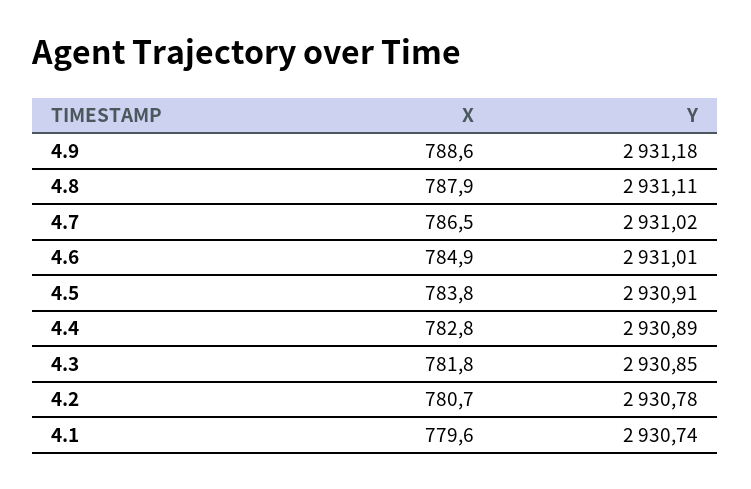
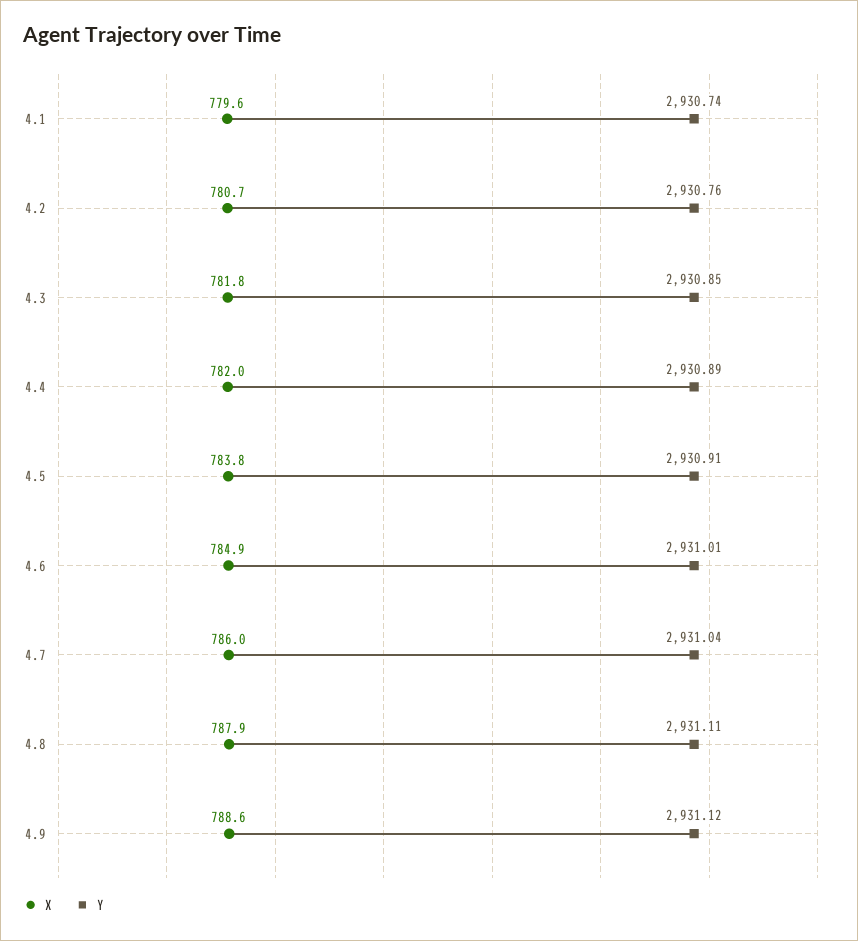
  {
    "X": {
      "4.9": 788.6,
      "4.8": 787.9,
-     "4.7": 786.5,
+     "4.7": 786,
      "4.6": 784.9,
      "4.5": 783.8,
-     "4.4": 782.8,
+     "4.4": 782,
      "4.3": 781.8,
      "4.2": 780.7,
      "4.1": 779.6
    },
    "Y": {
-     "4.9": 2931.18,
+     "4.9": 2931.12,
      "4.8": 2931.11,
-     "4.7": 2931.02,
+     "4.7": 2931.04,
      "4.6": 2931.01,
      "4.5": 2930.91,
      "4.4": 2930.89,
      "4.3": 2930.85,
-     "4.2": 2930.78,
+     "4.2": 2930.76,
      "4.1": 2930.74
    }
  }

